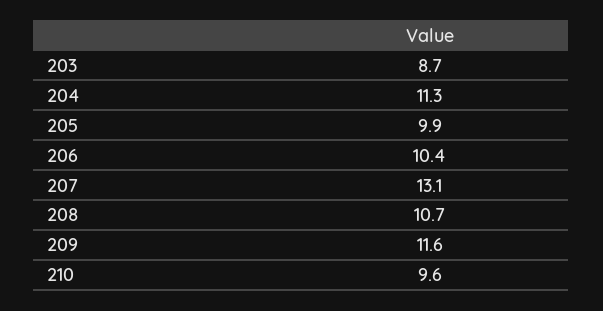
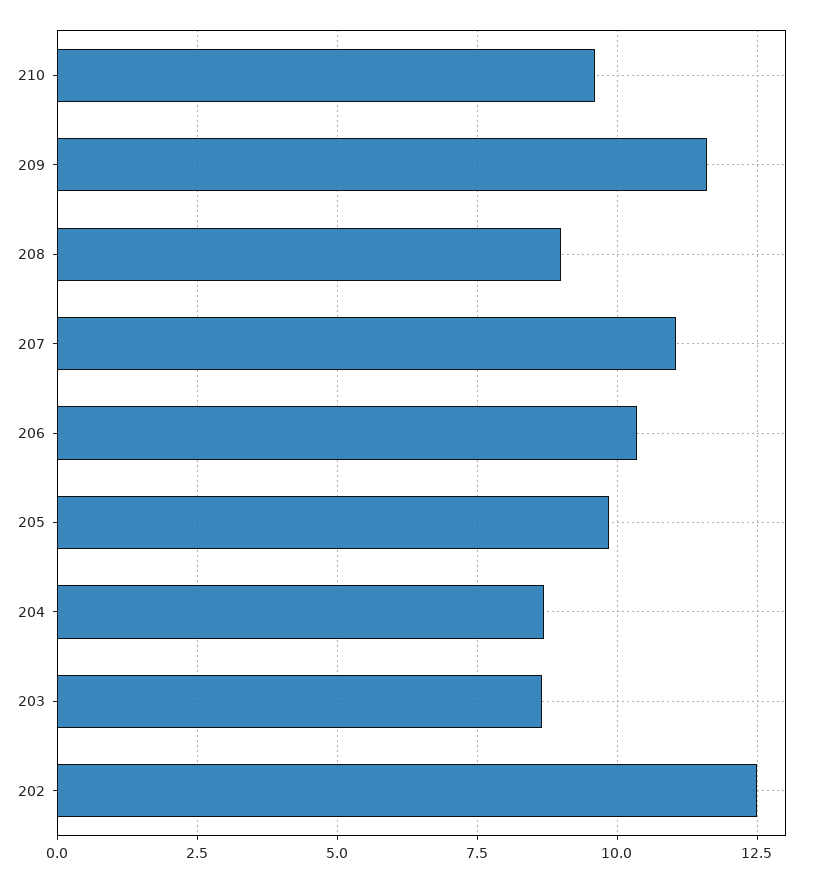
  {
    "203": 8.7,
-   "204": 11.3,
+   "204": 8.75,
    "205": 9.9,
    "206": 10.4,
-   "207": 13.1,
+   "207": 11,
-   "208": 10.7,
+   "208": 9,
    "209": 11.6,
-   "210": 9.6
+   "210": 9.6,
+   "202": 12.5
  }

